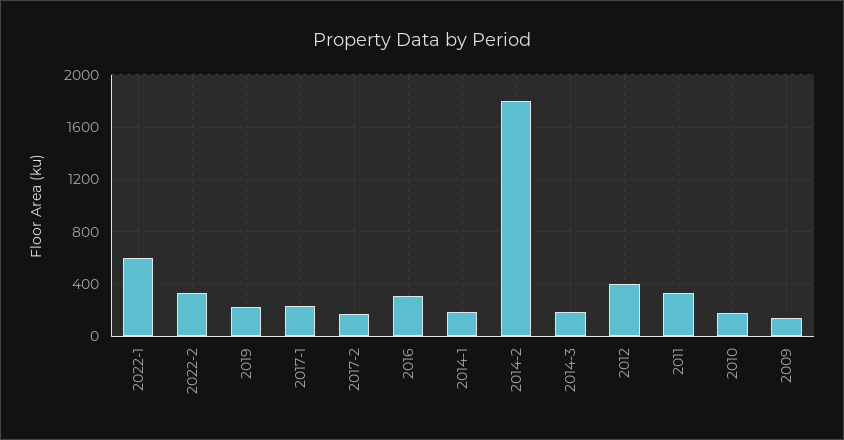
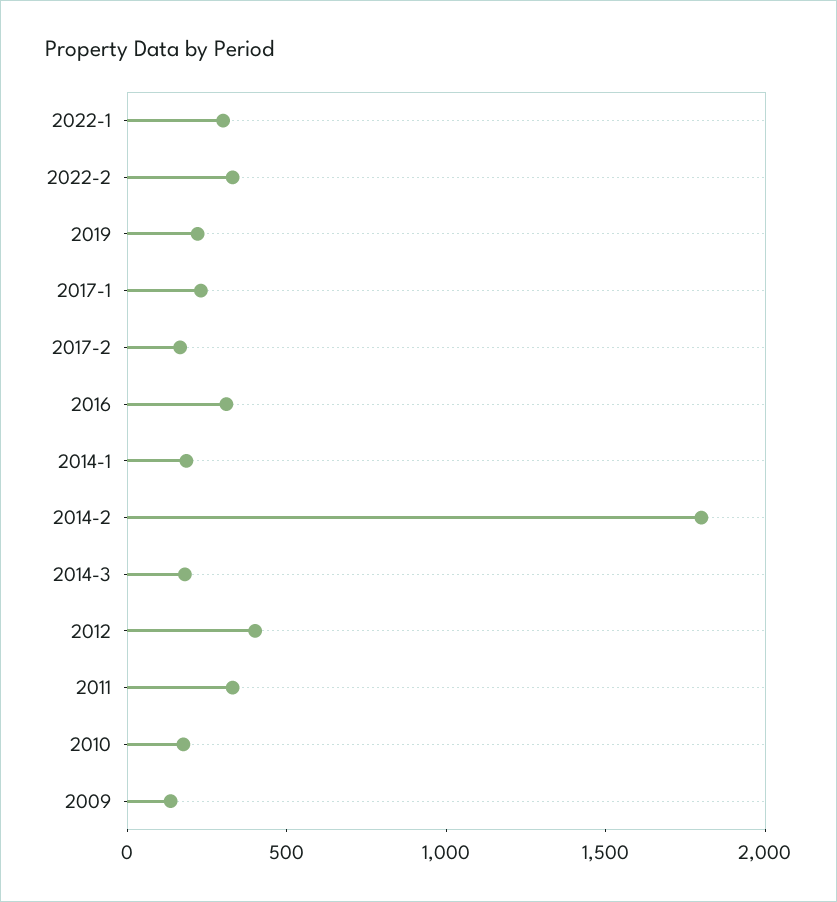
  {
-   "2022-1": 600,
+   "2022-1": 300,
    "2022-2": 350,
    "2019": 200,
    "2017-1": 250,
    "2017-2": 150,
    "2016": 300,
    "2014-1": 200,
    "2014-2": 1800,
    "2014-3": 200,
    "2012": 400,
    "2011": 350,
    "2010": 200,
    "2009": 150
  }

